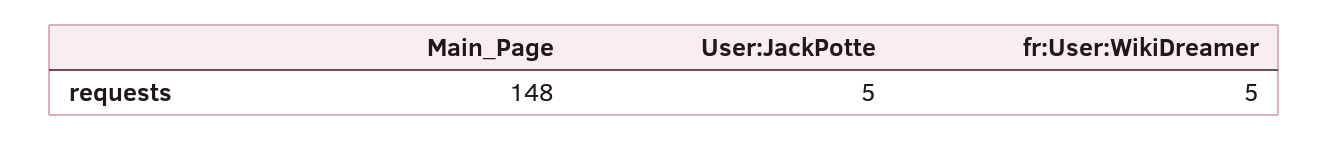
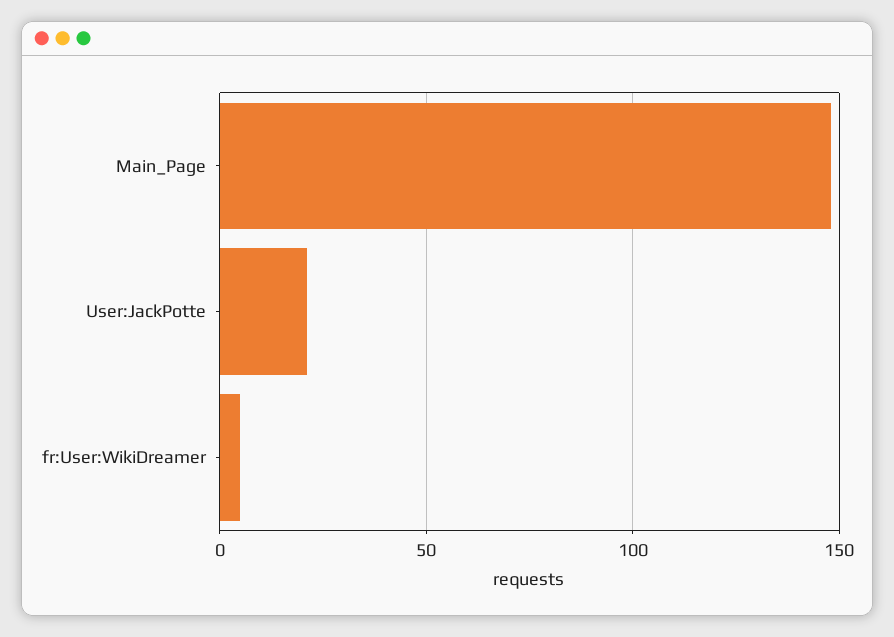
  {
    "Main_Page": 148,
-   "User:JackPotte": 5,
+   "User:JackPotte": 20,
    "fr:User:WikiDreamer": 5
  }

